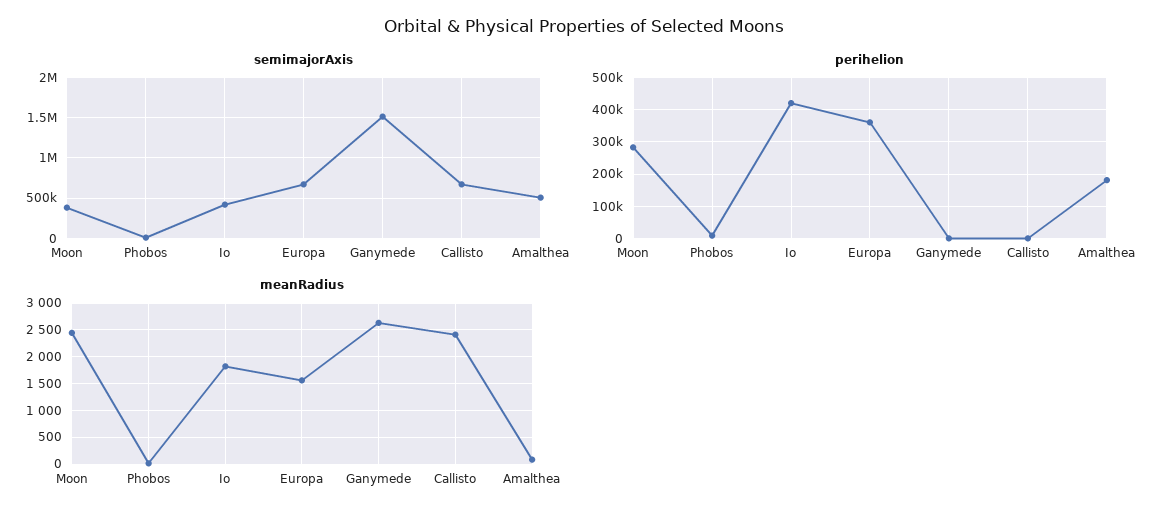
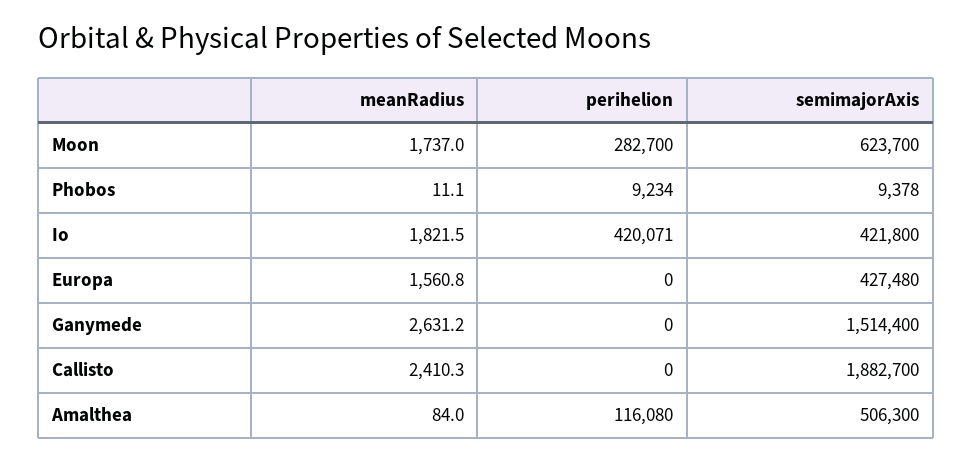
  {
    "semimajorAxis": {
-     "Moon": 400000,
+     "Moon": 623700,
      "Phobos": 9378,
      "Io": 421800,
-     "Europa": 700000,
+     "Europa": 427480,
      "Ganymede": 1514400,
-     "Callisto": 700000,
+     "Callisto": 1882700,
      "Amalthea": 506300
    },
    "perihelion": {
      "Moon": 282700,
      "Phobos": 9234,
      "Io": 420071,
-     "Europa": 360000,
+     "Europa": 0,
      "Ganymede": 0,
      "Callisto": 0,
-     "Amalthea": 180000
+     "Amalthea": 116080
    },
    "meanRadius": {
-     "Moon": 2500,
+     "Moon": 1737,
      "Phobos": 11.1,
      "Io": 1821.5,
      "Europa": 1560.8,
      "Ganymede": 2631.2,
      "Callisto": 2410.3,
      "Amalthea": 84
    }
  }

